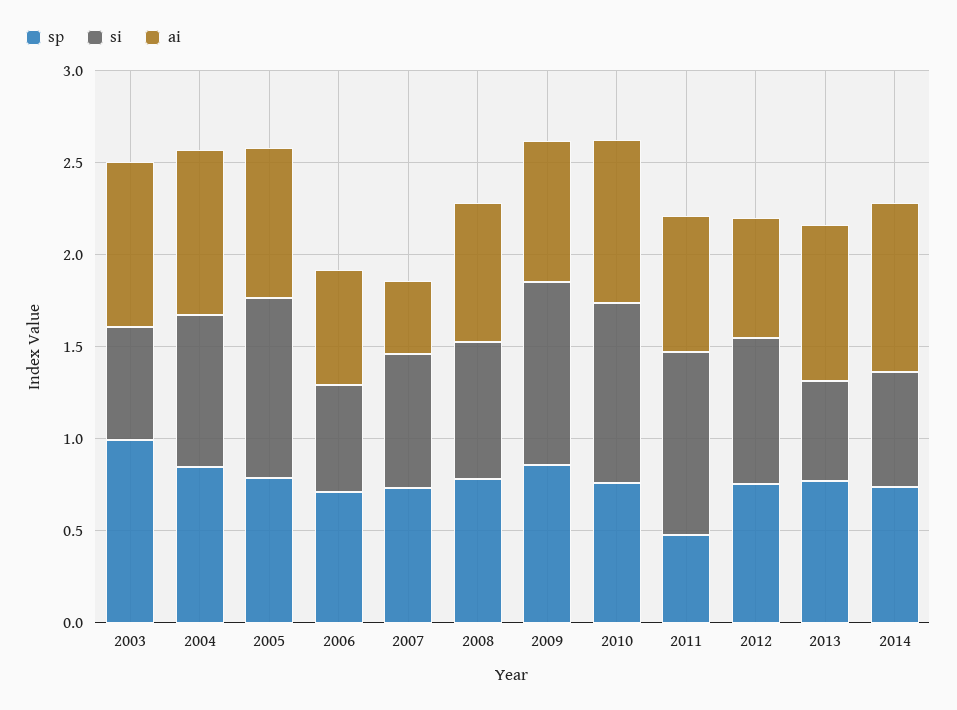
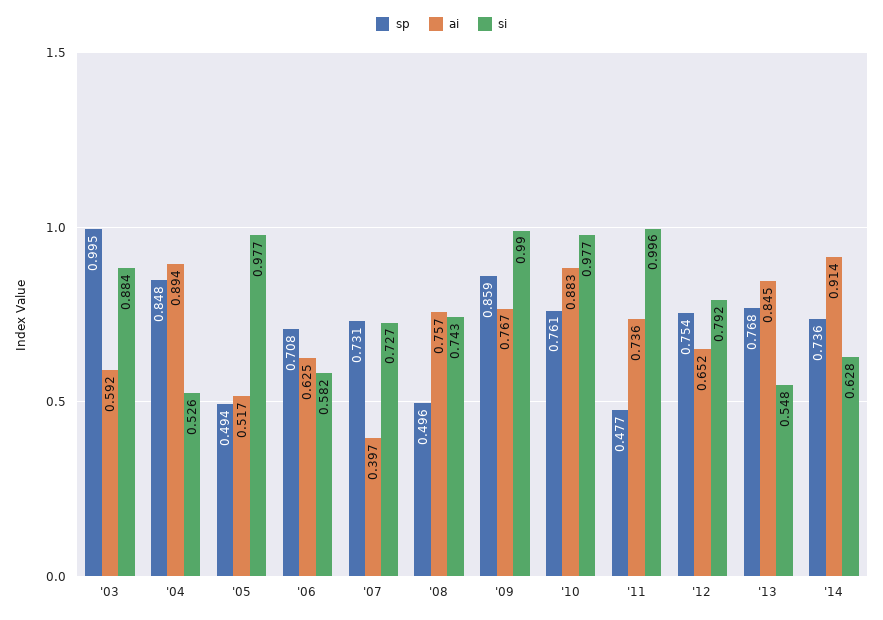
  {
    "sp": {
      "2003": 0.995,
      "2004": 0.848,
-     "2005": 0.8,
+     "2005": 0.494,
      "2006": 0.708,
      "2007": 0.731,
-     "2008": 0.8,
+     "2008": 0.496,
      "2009": 0.859,
      "2010": 0.761,
      "2011": 0.477,
      "2012": 0.754,
      "2013": 0.768,
      "2014": 0.736
    },
    "si": {
-     "2003": 0.6,
+     "2003": 0.884,
-     "2004": 0.8,
+     "2004": 0.526,
      "2005": 0.977,
      "2006": 0.582,
      "2007": 0.727,
      "2008": 0.743,
      "2009": 0.99,
      "2010": 0.977,
      "2011": 0.996,
      "2012": 0.792,
      "2013": 0.548,
      "2014": 0.628
    },
    "ai": {
-     "2003": 0.9,
+     "2003": 0.592,
      "2004": 0.894,
-     "2005": 0.8,
+     "2005": 0.517,
      "2006": 0.625,
      "2007": 0.397,
      "2008": 0.757,
      "2009": 0.767,
      "2010": 0.883,
      "2011": 0.736,
      "2012": 0.652,
      "2013": 0.845,
      "2014": 0.914
    }
  }

